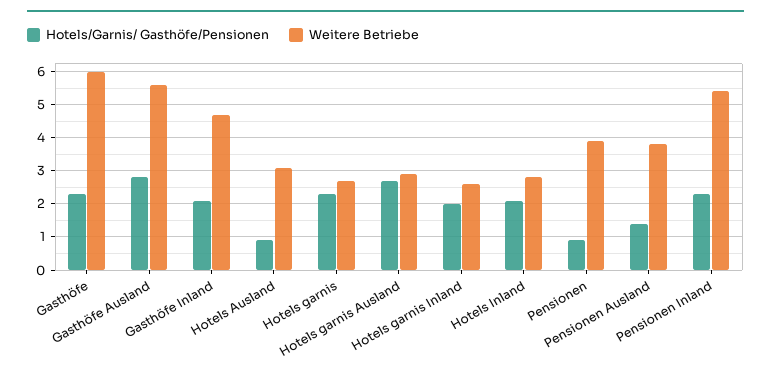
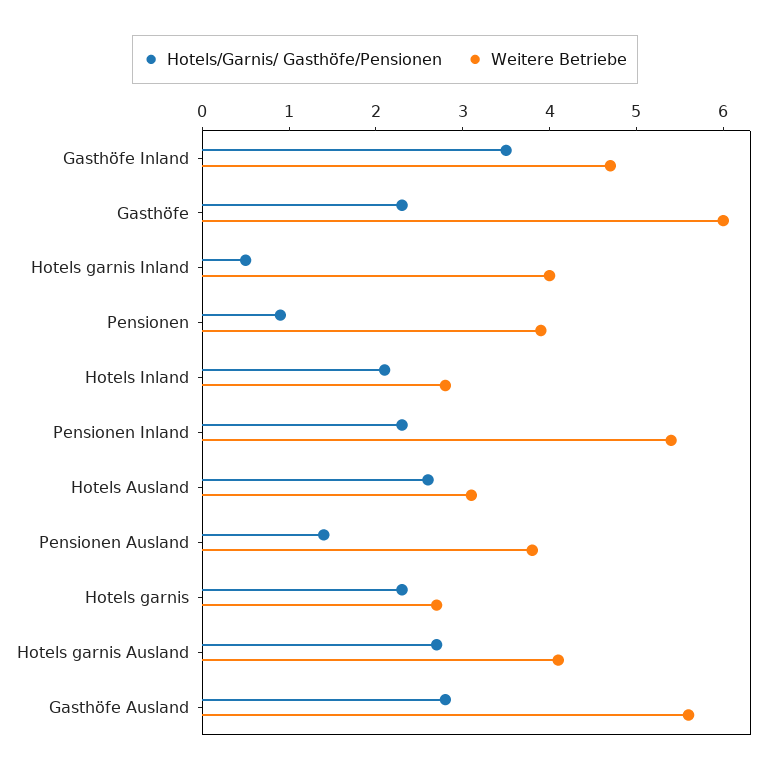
  {
    "Hotels/Garnis/ Gasthöfe/Pensionen": {
      "Gasthöfe": 2.3,
      "Gasthöfe Ausland": 2.8,
-     "Gasthöfe Inland": 2,
+     "Gasthöfe Inland": 3.5,
-     "Hotels Ausland": 1,
+     "Hotels Ausland": 2.6,
      "Hotels garnis": 2.3,
      "Hotels garnis Ausland": 2.7,
-     "Hotels garnis Inland": 2,
+     "Hotels garnis Inland": 0.5,
      "Hotels Inland": 2.1,
      "Pensionen": 0.9,
      "Pensionen Ausland": 1.4,
      "Pensionen Inland": 2.3
    },
    "Weitere Betriebe": {
      "Gasthöfe": 6,
      "Gasthöfe Ausland": 5.6,
      "Gasthöfe Inland": 4.7,
      "Hotels Ausland": 3.1,
      "Hotels garnis": 2.7,
-     "Hotels garnis Ausland": 3,
+     "Hotels garnis Ausland": 4.1,
-     "Hotels garnis Inland": 2.5,
+     "Hotels garnis Inland": 4,
      "Hotels Inland": 2.8,
      "Pensionen": 3.9,
      "Pensionen Ausland": 3.8,
      "Pensionen Inland": 5.4
    }
  }

